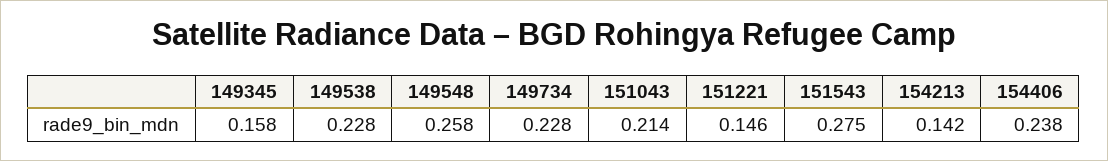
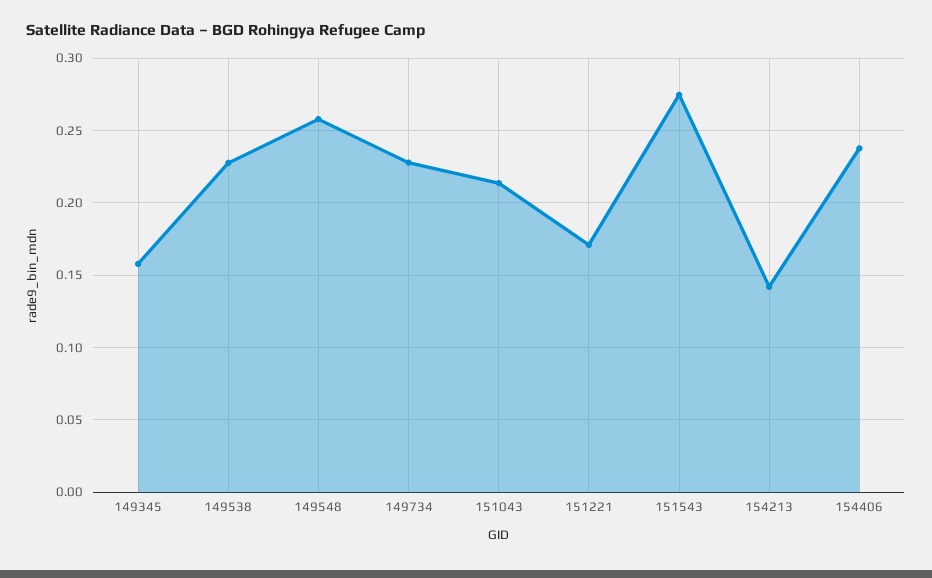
  {
    "149345": 0.158,
    "149538": 0.228,
    "149548": 0.258,
    "149734": 0.228,
    "151043": 0.214,
-   "151221": 0.146,
+   "151221": 0.17,
    "151543": 0.275,
    "154213": 0.142,
    "154406": 0.238
  }

